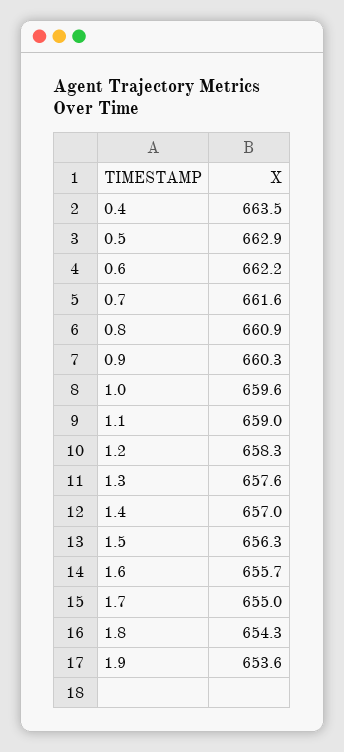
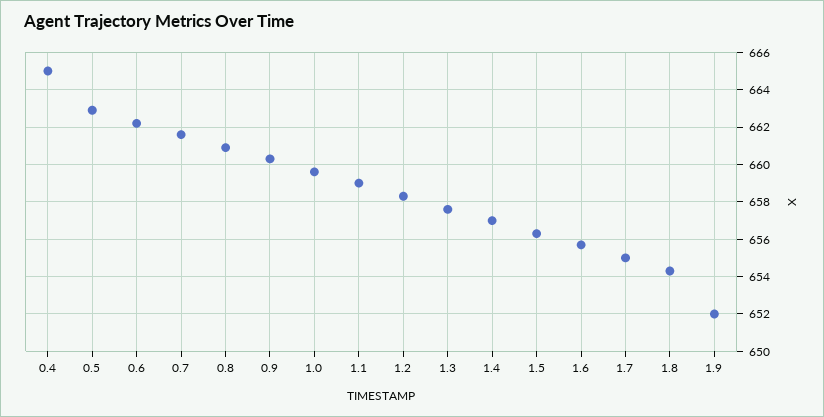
  {
-   "0.4": 663.5,
+   "0.4": 665,
    "0.5": 662.9,
    "0.6": 662.2,
    "0.7": 661.6,
    "0.8": 660.9,
    "0.9": 660.3,
    "1.0": 659.6,
    "1.1": 659,
    "1.2": 658.3,
    "1.3": 657.6,
    "1.4": 657,
    "1.5": 656.3,
    "1.6": 655.7,
    "1.7": 655,
    "1.8": 654.3,
-   "1.9": 653.6
+   "1.9": 652
  }

